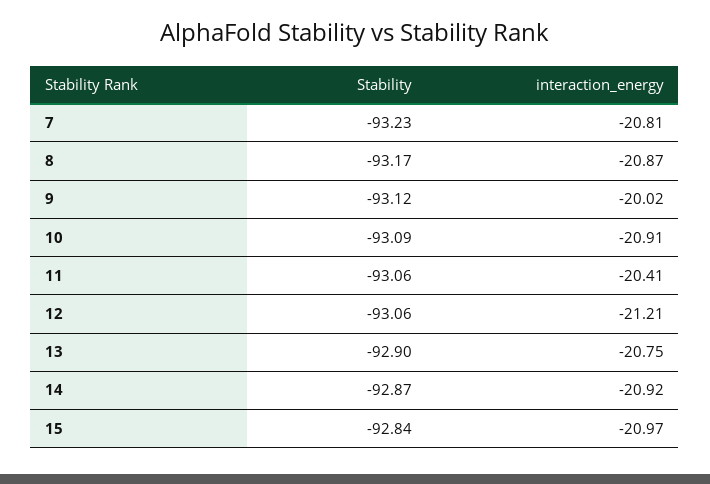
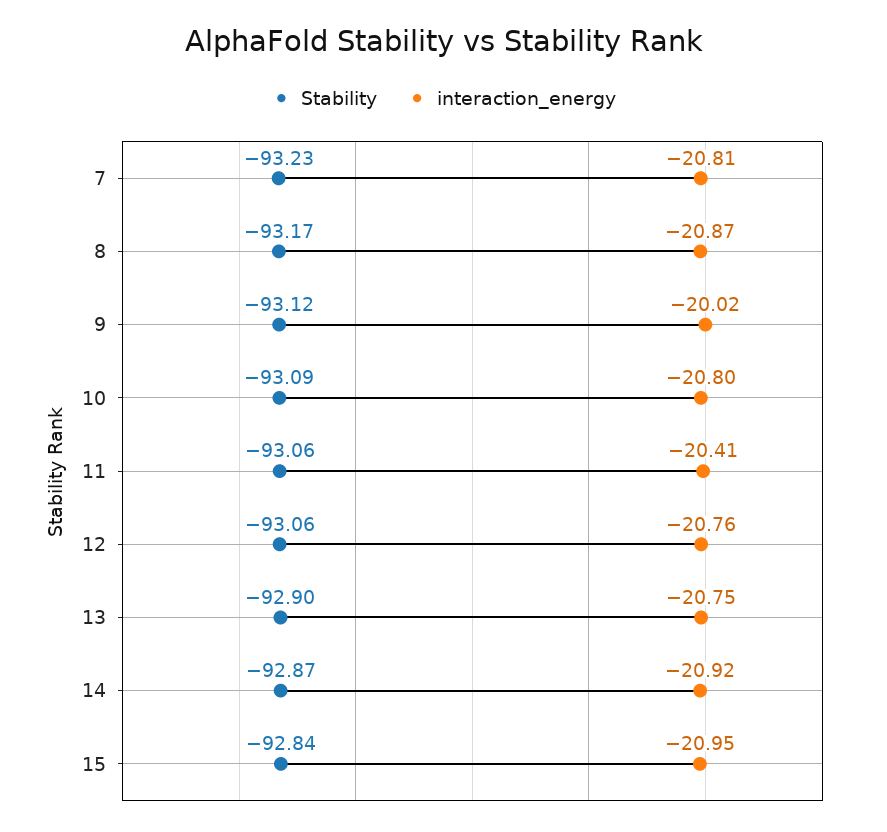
  {
    "Stability": {
      "7": -93.23,
      "8": -93.17,
      "9": -93.12,
      "10": -93.09,
      "11": -93.06,
      "12": -93.06,
      "13": -92.9,
      "14": -92.87,
      "15": -92.84
    },
    "interaction_energy": {
      "7": -20.81,
      "8": -20.87,
      "9": -20.02,
-     "10": -20.91,
+     "10": -20.8,
      "11": -20.41,
-     "12": -21.21,
+     "12": -20.76,
      "13": -20.75,
      "14": -20.92,
-     "15": -20.97
+     "15": -20.95
    }
  }

